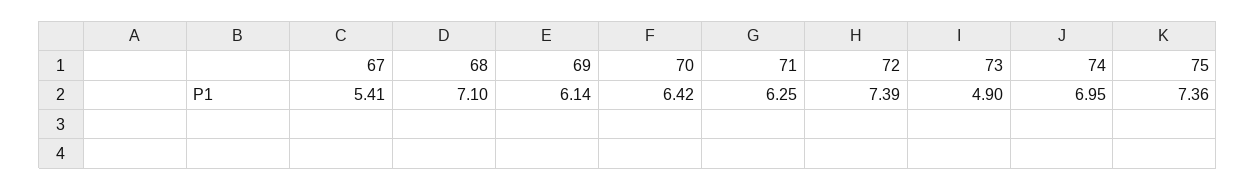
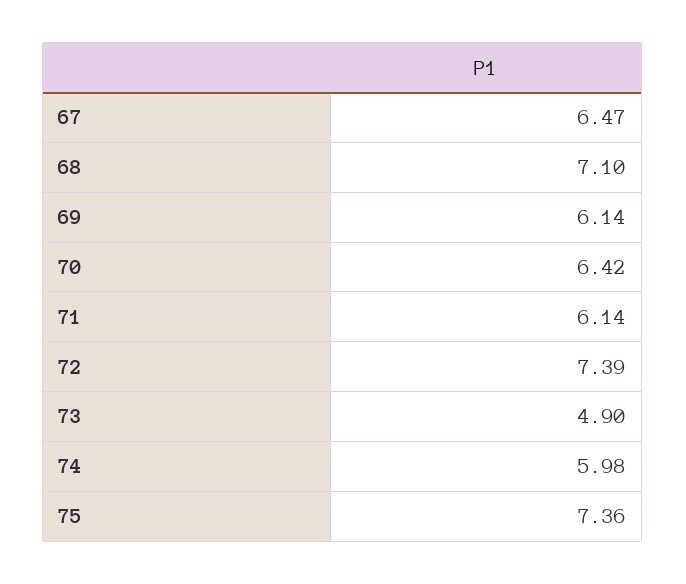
  {
-   "67": 5.41,
+   "67": 6.47,
    "68": 7.1,
    "69": 6.14,
    "70": 6.42,
-   "71": 6.25,
+   "71": 6.14,
    "72": 7.39,
    "73": 4.9,
-   "74": 6.95,
+   "74": 5.98,
    "75": 7.36
  }

